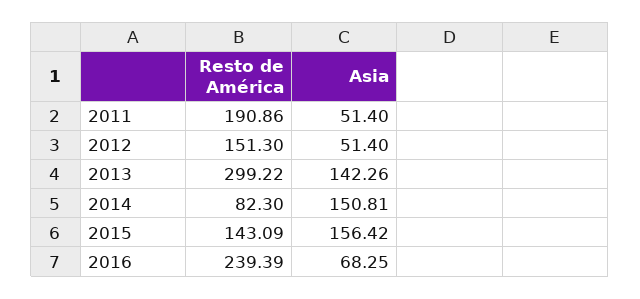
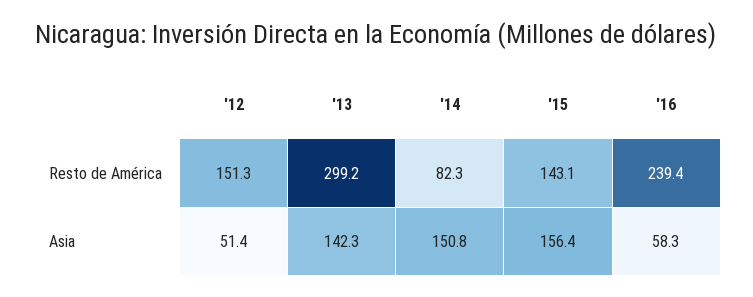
  {
    "Resto de América": {
-     "2011": 190.86,
      "2012": 151.3,
      "2013": 299.22,
      "2014": 82.3,
      "2015": 143.09,
      "2016": 239.39
    },
    "Asia": {
-     "2011": 51.4,
      "2012": 51.4,
      "2013": 142.26,
      "2014": 150.81,
      "2015": 156.42,
-     "2016": 68.25
+     "2016": 58.3
    }
  }

